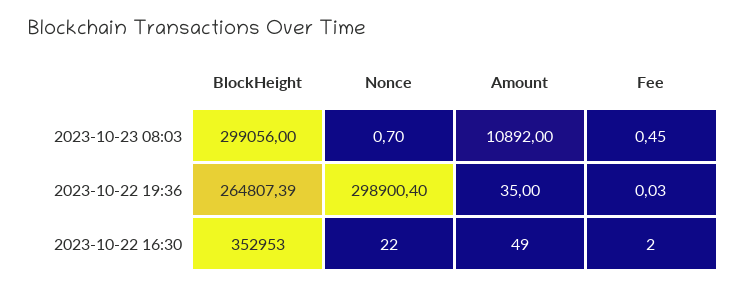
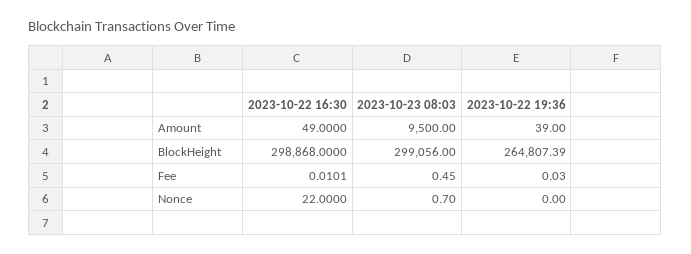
  {
    "BlockHeight": {
      "2023-10-23 08:03": 299056,
      "2023-10-22 19:36": 264807.39,
-     "2023-10-22 16:30": 352953
+     "2023-10-22 16:30": 298868
    },
    "Nonce": {
      "2023-10-23 08:03": 0.7,
-     "2023-10-22 19:36": 298900.4,
+     "2023-10-22 19:36": 0,
      "2023-10-22 16:30": 22
    },
    "Amount": {
-     "2023-10-23 08:03": 10892,
+     "2023-10-23 08:03": 9500,
-     "2023-10-22 19:36": 35,
+     "2023-10-22 19:36": 39,
      "2023-10-22 16:30": 49
    },
    "Fee": {
      "2023-10-23 08:03": 0.45,
      "2023-10-22 19:36": 0.03,
-     "2023-10-22 16:30": 2
+     "2023-10-22 16:30": 0.0101
    }
  }

